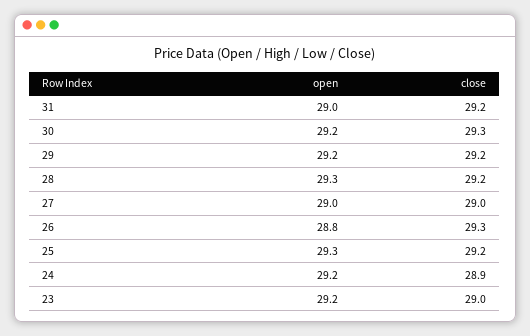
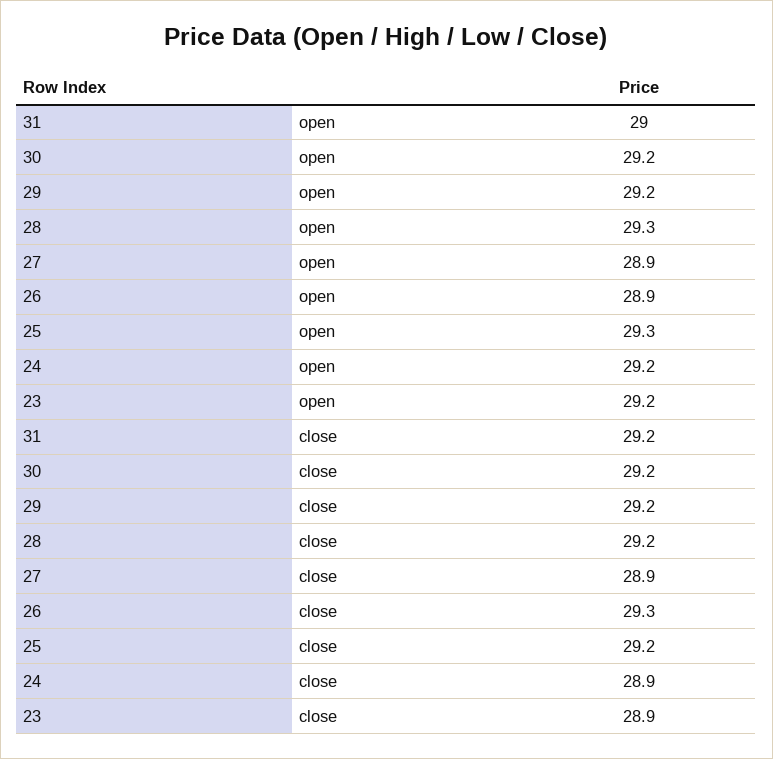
  {
    "open": {
      "31": 29,
      "30": 29.2,
      "29": 29.2,
      "28": 29.3,
-     "27": 29,
+     "27": 28.9,
-     "26": 28.8,
+     "26": 28.9,
      "25": 29.3,
      "24": 29.2,
      "23": 29.2
    },
    "close": {
      "31": 29.2,
-     "30": 29.3,
+     "30": 29.2,
      "29": 29.2,
      "28": 29.2,
-     "27": 29,
+     "27": 28.9,
      "26": 29.3,
      "25": 29.2,
      "24": 28.9,
-     "23": 29
+     "23": 28.9
    }
  }

